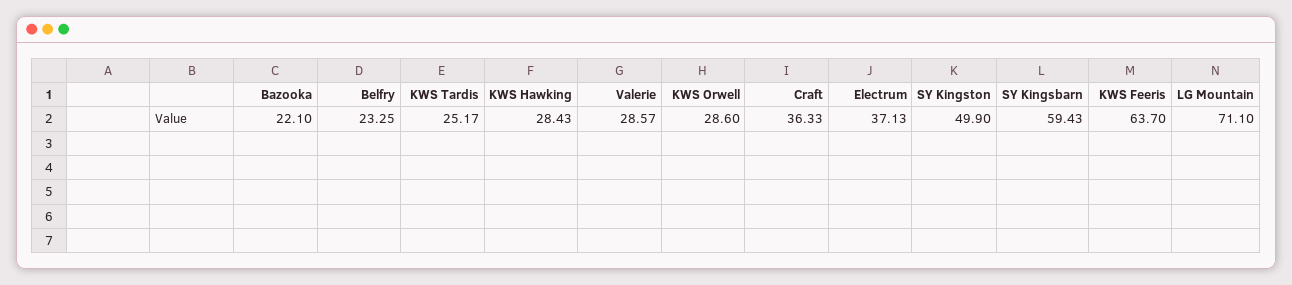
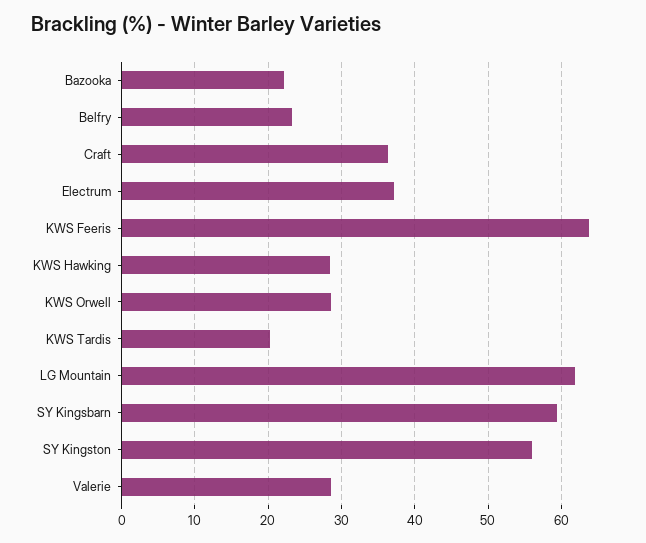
  {
    "Bazooka": 22.1,
    "Belfry": 23.25,
-   "KWS Tardis": 25.17,
+   "KWS Tardis": 20,
    "KWS Hawking": 28.43,
    "Valerie": 28.57,
    "KWS Orwell": 28.6,
    "Craft": 36.33,
    "Electrum": 37.13,
-   "SY Kingston": 49.9,
+   "SY Kingston": 56,
    "SY Kingsbarn": 59.43,
    "KWS Feeris": 63.7,
-   "LG Mountain": 71.1
+   "LG Mountain": 62
  }

